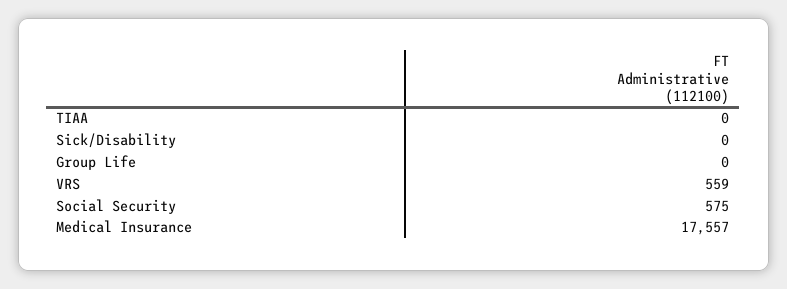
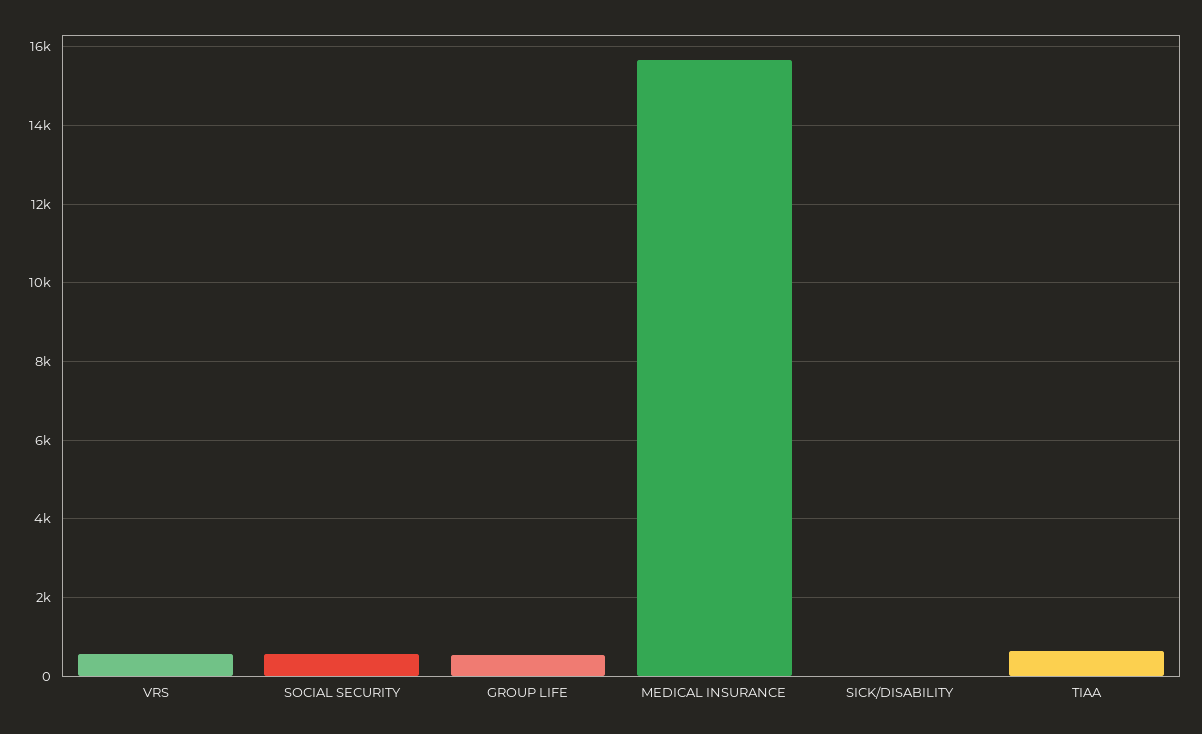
  {
-   "TIAA": 0,
+   "TIAA": 600,
    "Sick/Disability": 0,
-   "Group Life": 0,
+   "Group Life": 600,
    "VRS": 559,
    "Social Security": 575,
-   "Medical Insurance": 17557
+   "Medical Insurance": 15600
  }

